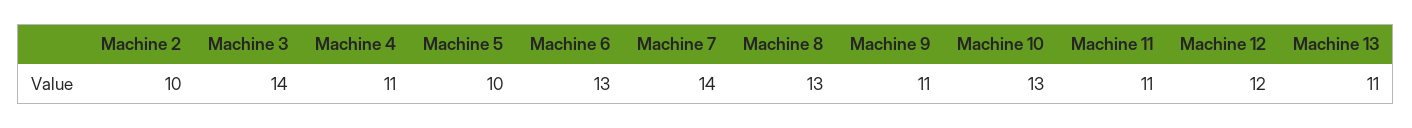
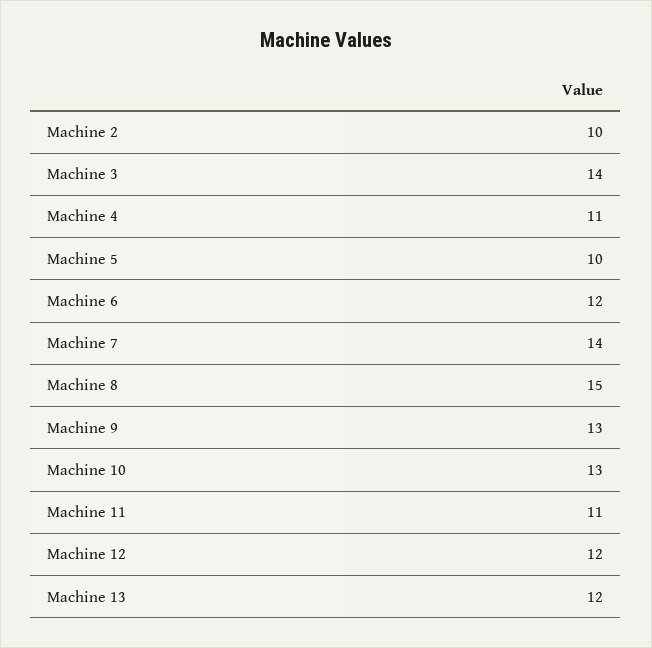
  {
    "Machine 2": 10,
    "Machine 3": 14,
    "Machine 4": 11,
    "Machine 5": 10,
-   "Machine 6": 13,
+   "Machine 6": 12,
    "Machine 7": 14,
-   "Machine 8": 13,
+   "Machine 8": 15,
-   "Machine 9": 11,
+   "Machine 9": 13,
    "Machine 10": 13,
    "Machine 11": 11,
    "Machine 12": 12,
-   "Machine 13": 11
+   "Machine 13": 12
  }

